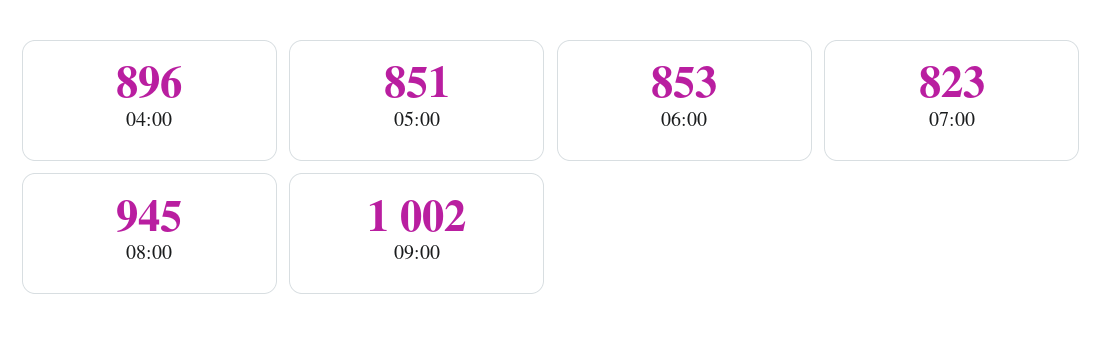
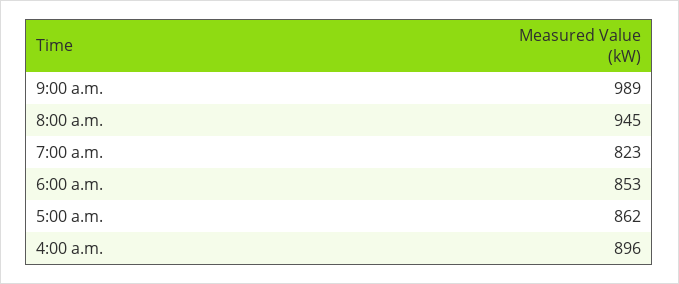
  {
    "04:00": 896,
-   "05:00": 851,
+   "05:00": 862,
    "06:00": 853,
    "07:00": 823,
    "08:00": 945,
-   "09:00": 1002
+   "09:00": 989
  }

